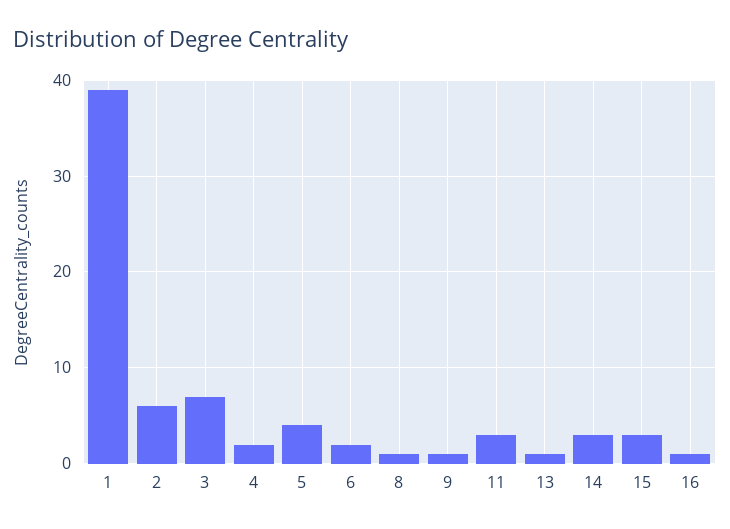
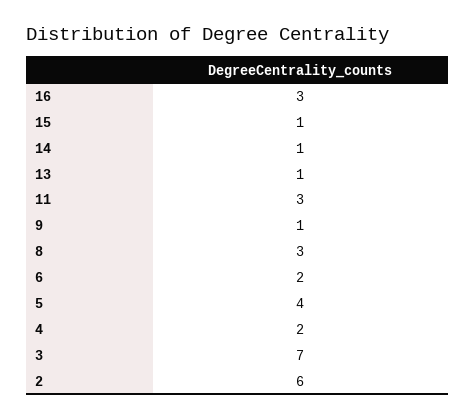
  {
-   "1": 39,
    "2": 6,
    "3": 7,
    "4": 2,
    "5": 4,
    "6": 2,
-   "8": 1,
+   "8": 3,
    "9": 1,
    "11": 3,
    "13": 1,
-   "14": 3,
+   "14": 1,
-   "15": 3,
+   "15": 1,
-   "16": 1
+   "16": 3
  }

